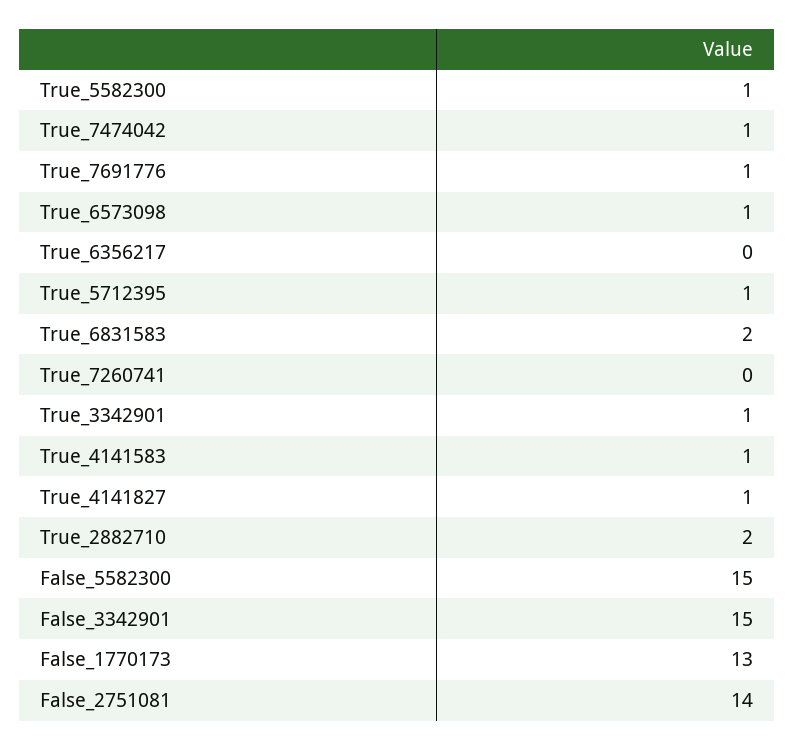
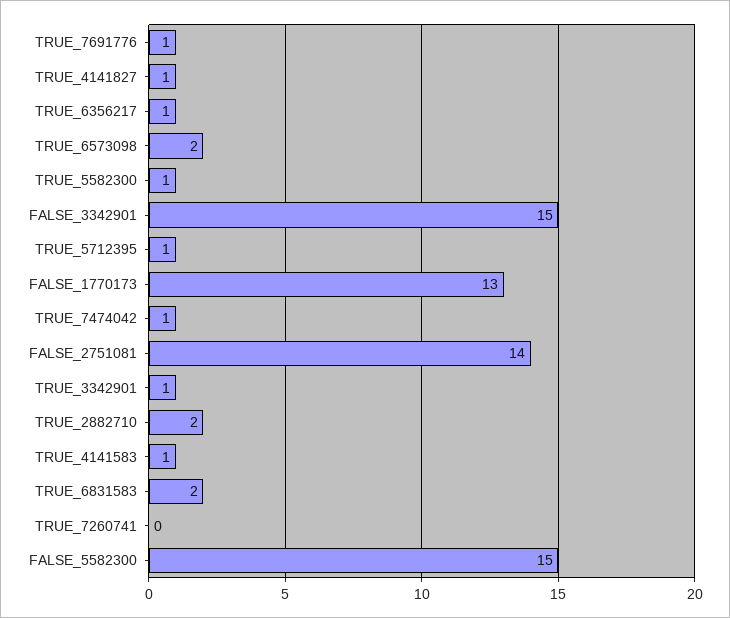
  {
    "True_5582300": 1,
    "True_7474042": 1,
    "True_7691776": 1,
-   "True_6573098": 1,
+   "True_6573098": 2,
-   "True_6356217": 0,
+   "True_6356217": 1,
    "True_5712395": 1,
    "True_6831583": 2,
    "True_7260741": 0,
    "True_3342901": 1,
    "True_4141583": 1,
    "True_4141827": 1,
    "True_2882710": 2,
    "False_5582300": 15,
    "False_3342901": 15,
    "False_1770173": 13,
    "False_2751081": 14
  }

